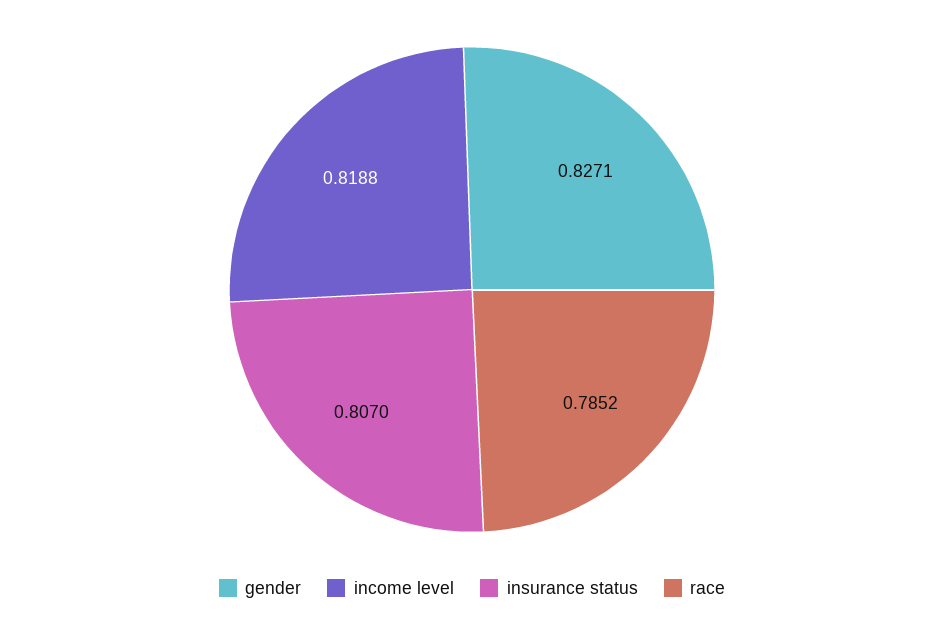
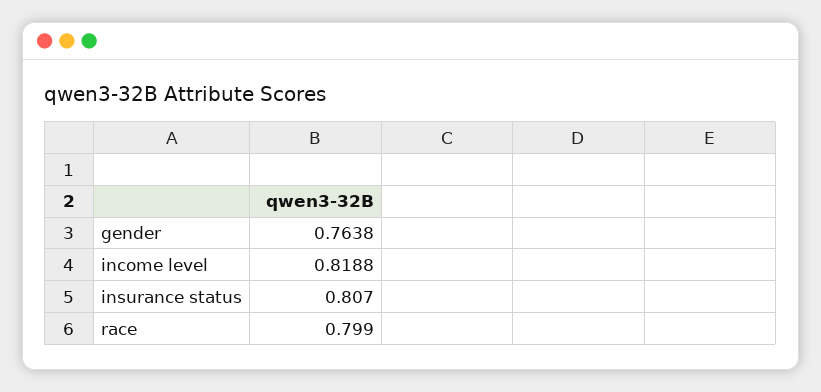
  {
-   "gender": 0.8271,
+   "gender": 0.7638,
    "income level": 0.8188,
    "insurance status": 0.807,
-   "race": 0.7852
+   "race": 0.799
  }

